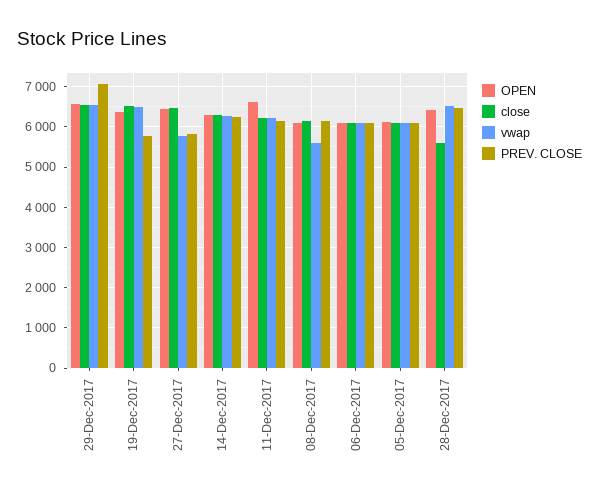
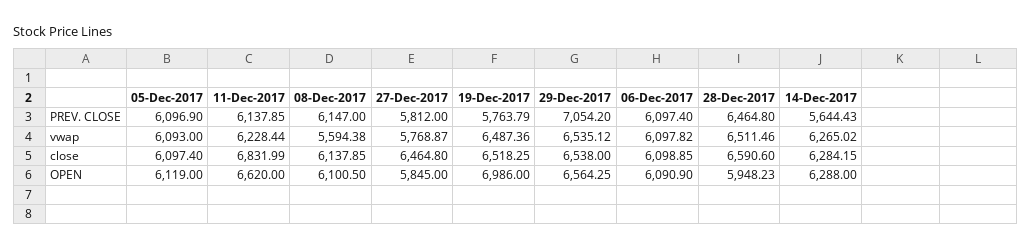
  {
    "OPEN": {
      "29-Dec-2017": 6564.25,
-     "19-Dec-2017": 6400,
+     "19-Dec-2017": 6986,
-     "27-Dec-2017": 6400,
+     "27-Dec-2017": 5845,
      "14-Dec-2017": 6288,
      "11-Dec-2017": 6620,
      "08-Dec-2017": 6100.5,
      "06-Dec-2017": 6090.9,
      "05-Dec-2017": 6119,
-     "28-Dec-2017": 6400
+     "28-Dec-2017": 5948.23
    },
    "close": {
      "29-Dec-2017": 6538,
      "19-Dec-2017": 6518.25,
      "27-Dec-2017": 6464.8,
      "14-Dec-2017": 6284.15,
-     "11-Dec-2017": 6200,
+     "11-Dec-2017": 6831.99,
      "08-Dec-2017": 6137.85,
      "06-Dec-2017": 6098.85,
      "05-Dec-2017": 6097.4,
-     "28-Dec-2017": 5600
+     "28-Dec-2017": 6590.6
    },
    "vwap": {
      "29-Dec-2017": 6535.12,
      "19-Dec-2017": 6487.36,
      "27-Dec-2017": 5768.87,
      "14-Dec-2017": 6265.02,
      "11-Dec-2017": 6228.44,
      "08-Dec-2017": 5594.38,
      "06-Dec-2017": 6097.82,
      "05-Dec-2017": 6093,
      "28-Dec-2017": 6511.46
    },
    "PREV. CLOSE": {
      "29-Dec-2017": 7054.2,
      "19-Dec-2017": 5763.79,
      "27-Dec-2017": 5812,
-     "14-Dec-2017": 6200,
+     "14-Dec-2017": 5644.43,
      "11-Dec-2017": 6137.85,
      "08-Dec-2017": 6147,
      "06-Dec-2017": 6097.4,
      "05-Dec-2017": 6096.9,
      "28-Dec-2017": 6464.8
    }
  }

